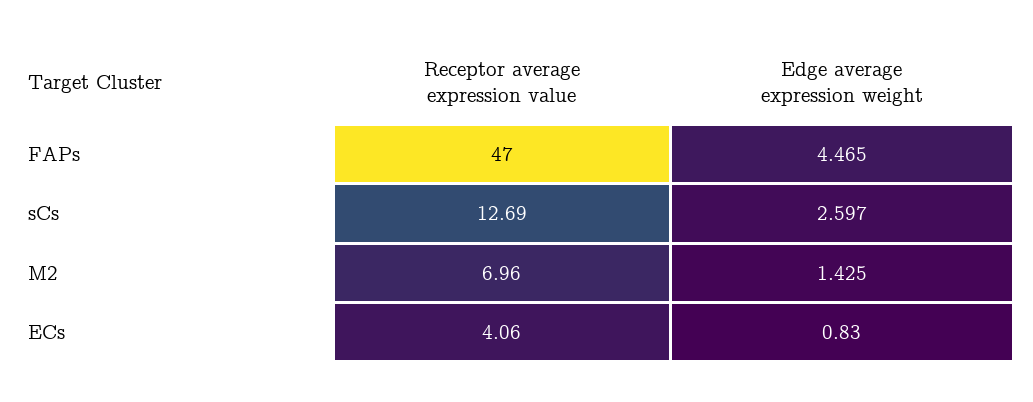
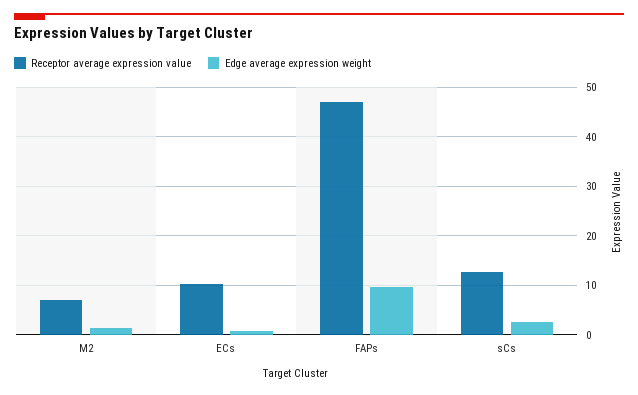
  {
    "Receptor average expression value": {
      "FAPs": 47,
      "sCs": 12.69,
      "M2": 6.96,
-     "ECs": 4.06
+     "ECs": 10
    },
    "Edge average expression weight": {
-     "FAPs": 4.465,
+     "FAPs": 10,
      "sCs": 2.597,
      "M2": 1.425,
      "ECs": 0.83
    }
  }

